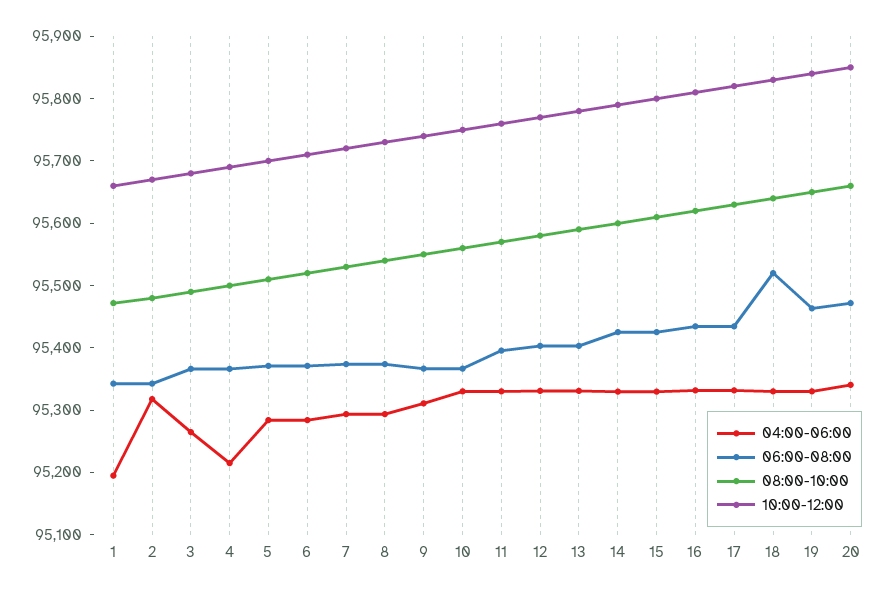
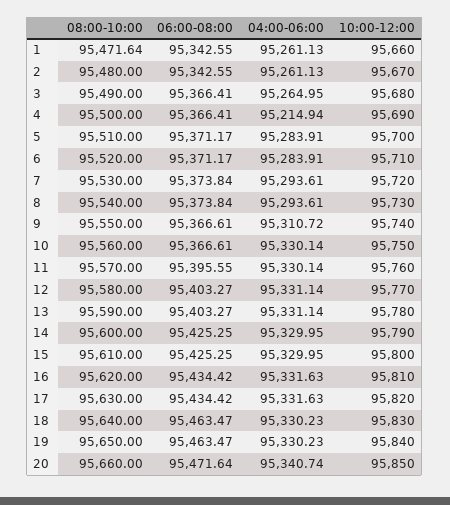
  {
    "04:00-06:00": {
-     "1": 95200,
+     "1": 95261.13,
-     "2": 95320,
+     "2": 95261.13,
      "3": 95264.95,
      "4": 95214.94,
      "5": 95283.91,
      "6": 95283.91,
      "7": 95293.61,
      "8": 95293.61,
      "9": 95310.72,
      "10": 95330.14,
      "11": 95330.14,
      "12": 95331.14,
      "13": 95331.14,
      "14": 95329.95,
      "15": 95329.95,
      "16": 95331.63,
      "17": 95331.63,
      "18": 95330.23,
      "19": 95330.23,
      "20": 95340.74
    },
    "06:00-08:00": {
      "1": 95342.55,
      "2": 95342.55,
      "3": 95366.41,
      "4": 95366.41,
      "5": 95371.17,
      "6": 95371.17,
      "7": 95373.84,
      "8": 95373.84,
      "9": 95366.61,
      "10": 95366.61,
      "11": 95395.55,
      "12": 95403.27,
      "13": 95403.27,
      "14": 95425.25,
      "15": 95425.25,
      "16": 95434.42,
      "17": 95434.42,
-     "18": 95520,
+     "18": 95463.47,
      "19": 95463.47,
      "20": 95471.64
    },
    "08:00-10:00": {
      "1": 95471.64,
      "2": 95480,
      "3": 95490,
      "4": 95500,
      "5": 95510,
      "6": 95520,
      "7": 95530,
      "8": 95540,
      "9": 95550,
      "10": 95560,
      "11": 95570,
      "12": 95580,
      "13": 95590,
      "14": 95600,
      "15": 95610,
      "16": 95620,
      "17": 95630,
      "18": 95640,
      "19": 95650,
      "20": 95660
    },
    "10:00-12:00": {
      "1": 95660,
      "2": 95670,
      "3": 95680,
      "4": 95690,
      "5": 95700,
      "6": 95710,
      "7": 95720,
      "8": 95730,
      "9": 95740,
      "10": 95750,
      "11": 95760,
      "12": 95770,
      "13": 95780,
      "14": 95790,
      "15": 95800,
      "16": 95810,
      "17": 95820,
      "18": 95830,
      "19": 95840,
      "20": 95850
    }
  }

